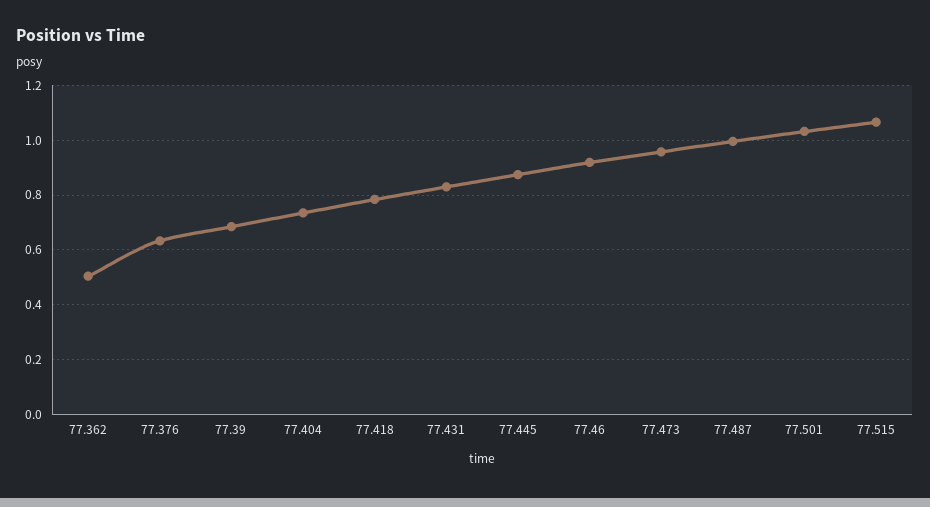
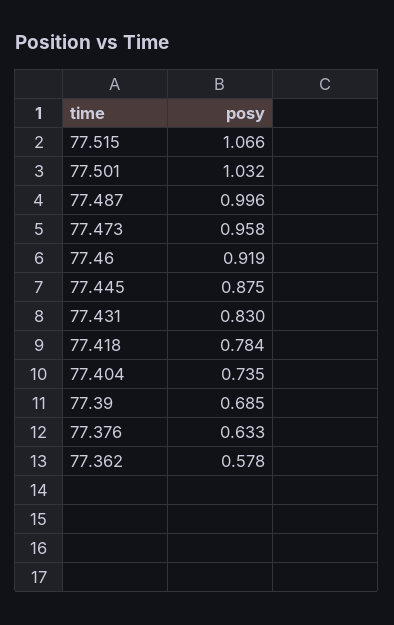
  {
-   "77.362": 0.5,
+   "77.362": 0.578,
    "77.376": 0.633,
    "77.39": 0.685,
    "77.404": 0.735,
    "77.418": 0.784,
    "77.431": 0.83,
    "77.445": 0.875,
    "77.46": 0.919,
    "77.473": 0.958,
    "77.487": 0.996,
    "77.501": 1.032,
    "77.515": 1.066
  }

